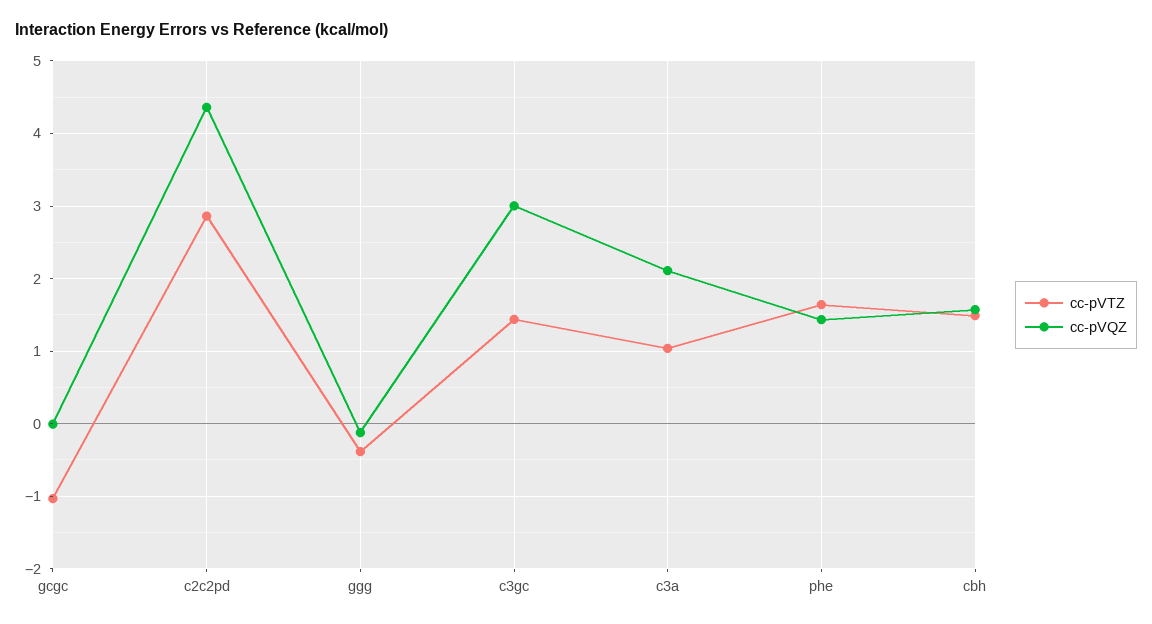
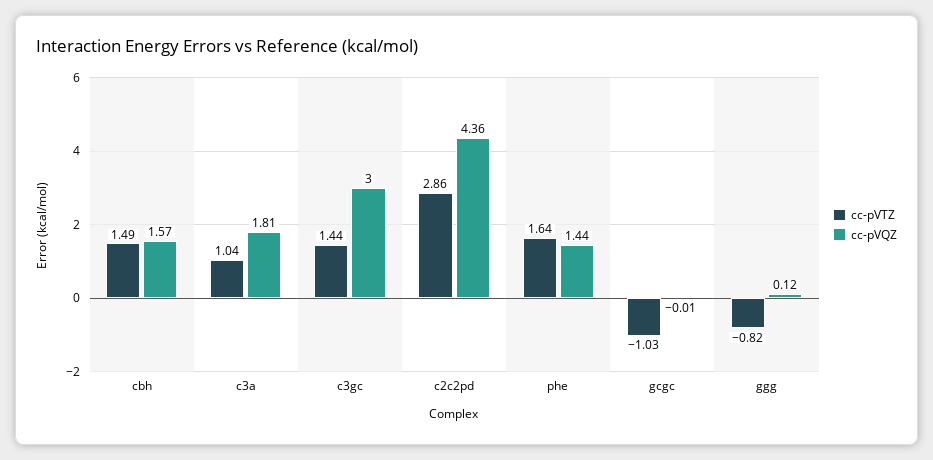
  {
    "cc-pVTZ": {
      "gcgc": -1.03,
      "c2c2pd": 2.86,
-     "ggg": -0.4,
+     "ggg": -0.82,
      "c3gc": 1.44,
      "c3a": 1.04,
      "phe": 1.64,
      "cbh": 1.49
    },
    "cc-pVQZ": {
      "gcgc": -0.01,
      "c2c2pd": 4.36,
-     "ggg": -0.1,
+     "ggg": 0.12,
      "c3gc": 3,
-     "c3a": 2.1,
+     "c3a": 1.81,
      "phe": 1.44,
      "cbh": 1.57
    }
  }

